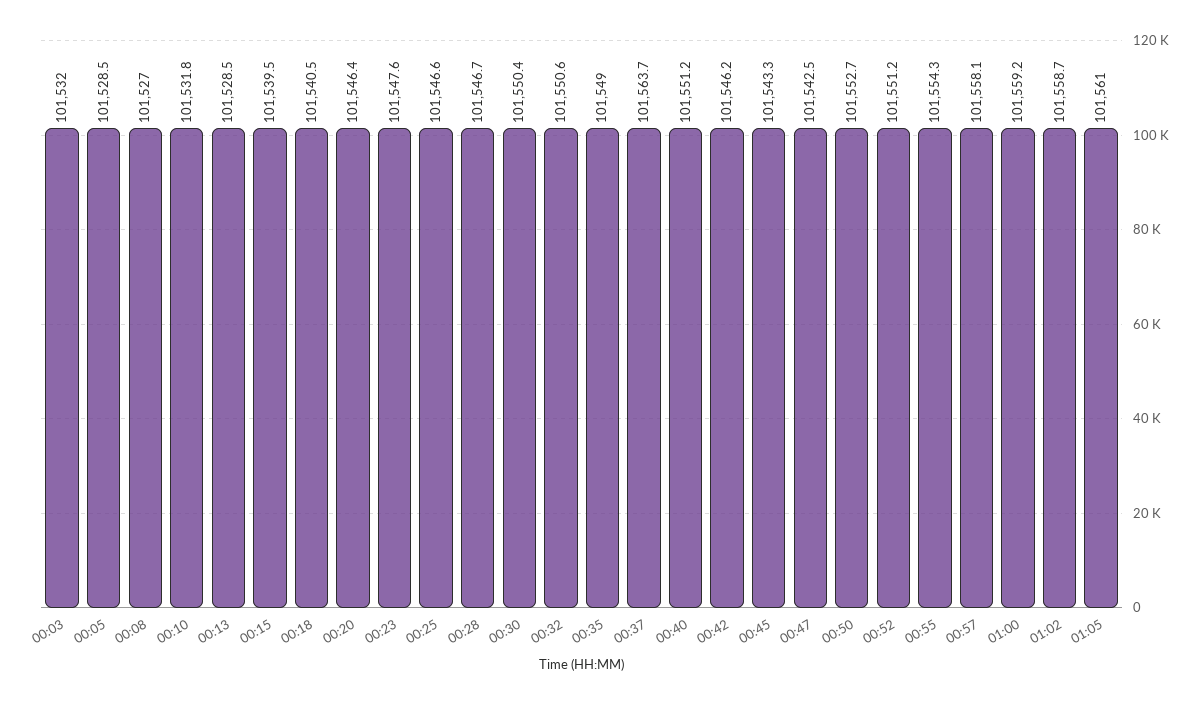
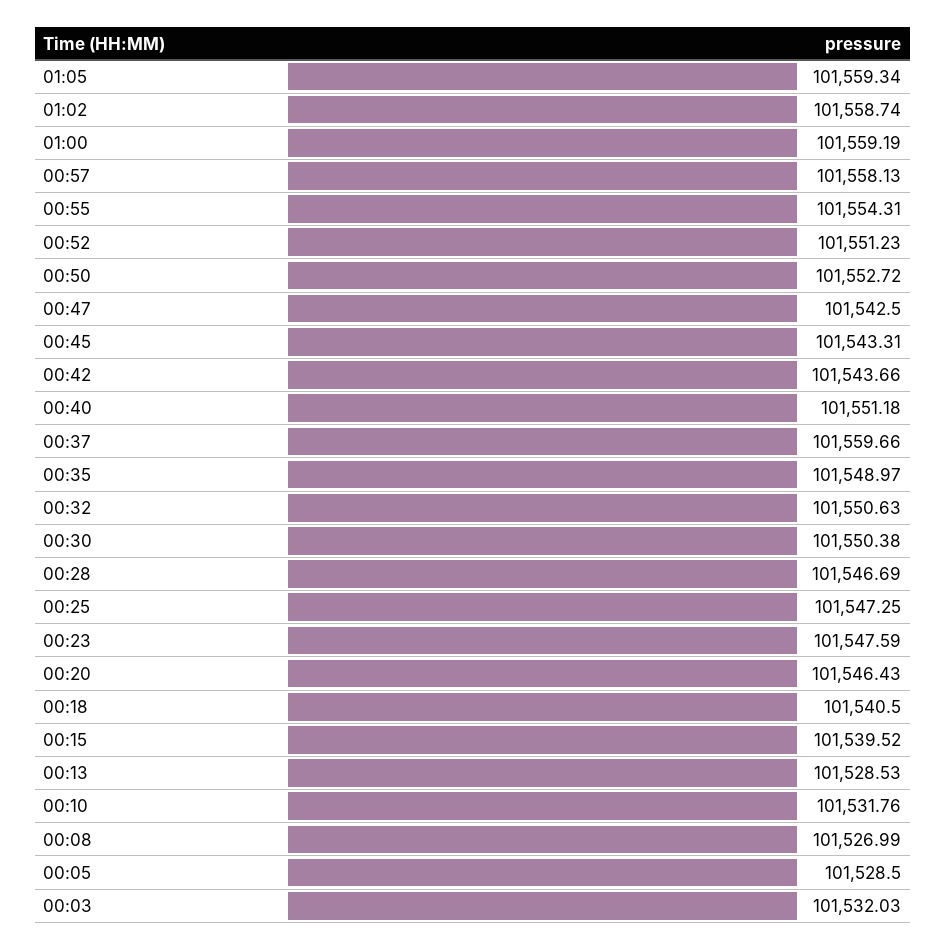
  {
    "00:03": 101532.03,
    "00:05": 101528.5,
    "00:08": 101526.99,
    "00:10": 101531.76,
    "00:13": 101528.53,
    "00:15": 101539.52,
    "00:18": 101540.5,
    "00:20": 101546.43,
    "00:23": 101547.59,
-   "00:25": 101546.6,
+   "00:25": 101547.25,
    "00:28": 101546.69,
    "00:30": 101550.38,
    "00:32": 101550.63,
    "00:35": 101548.97,
-   "00:37": 101563.7,
+   "00:37": 101559.66,
    "00:40": 101551.18,
-   "00:42": 101546.2,
+   "00:42": 101543.66,
    "00:45": 101543.31,
    "00:47": 101542.5,
    "00:50": 101552.72,
    "00:52": 101551.23,
    "00:55": 101554.31,
    "00:57": 101558.13,
    "01:00": 101559.19,
    "01:02": 101558.74,
-   "01:05": 101561
+   "01:05": 101559.34
  }

